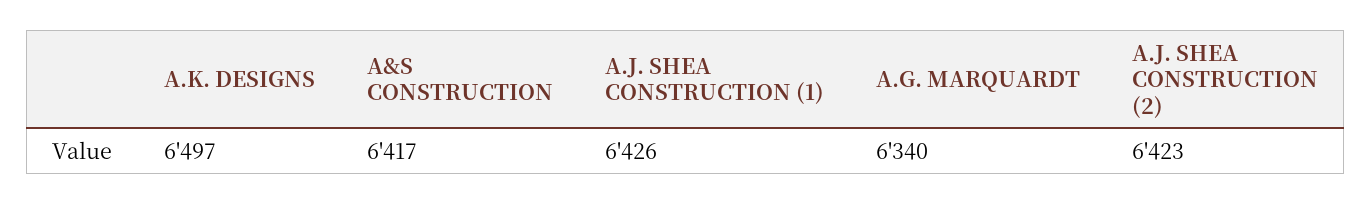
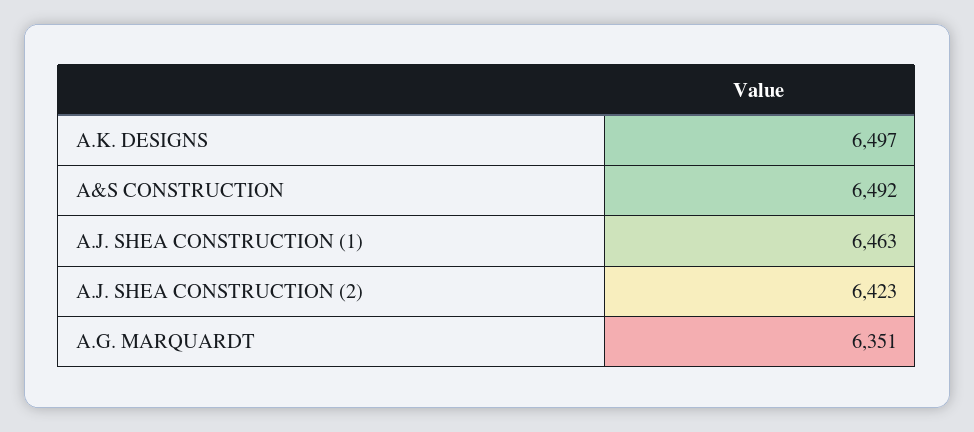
  {
    "A.K. DESIGNS": 6497,
-   "A&S CONSTRUCTION": 6417,
+   "A&S CONSTRUCTION": 6492,
-   "A.J. SHEA CONSTRUCTION (1)": 6426,
+   "A.J. SHEA CONSTRUCTION (1)": 6463,
-   "A.G. MARQUARDT": 6340,
+   "A.G. MARQUARDT": 6351,
    "A.J. SHEA CONSTRUCTION (2)": 6423
  }

